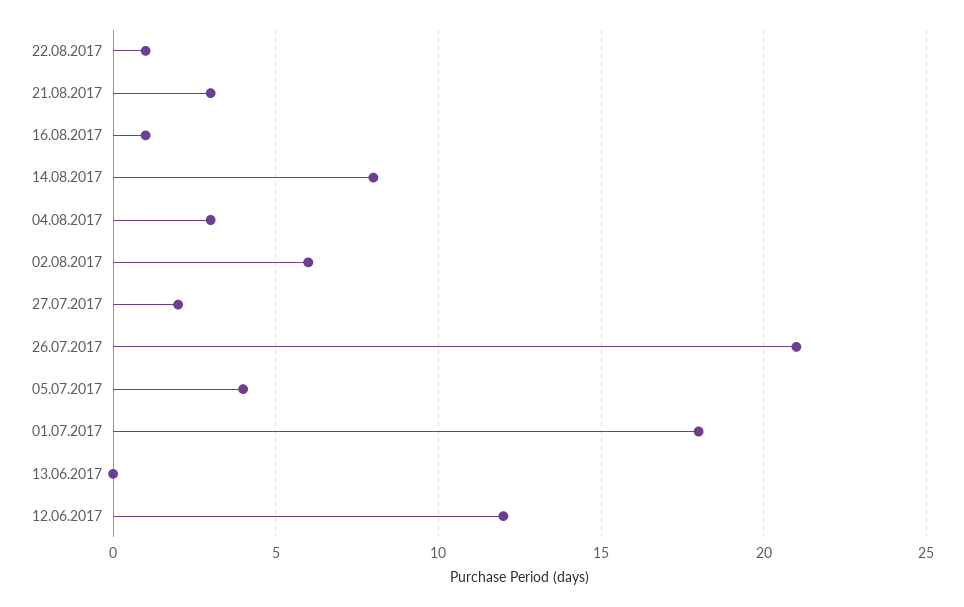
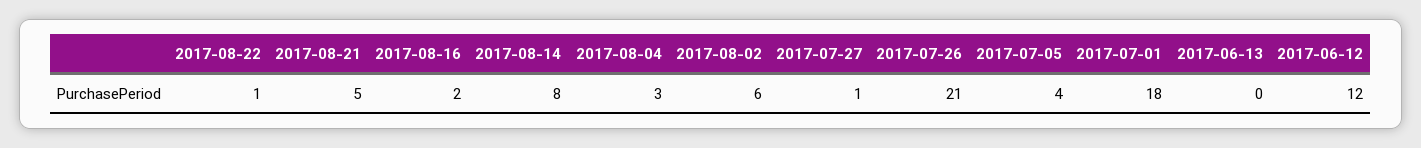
  {
    "22.08.2017": 1,
-   "21.08.2017": 3,
+   "21.08.2017": 5,
-   "16.08.2017": 1,
+   "16.08.2017": 2,
    "14.08.2017": 8,
    "04.08.2017": 3,
    "02.08.2017": 6,
-   "27.07.2017": 2,
+   "27.07.2017": 1,
    "26.07.2017": 21,
    "05.07.2017": 4,
    "01.07.2017": 18,
    "13.06.2017": 0,
    "12.06.2017": 12
  }

